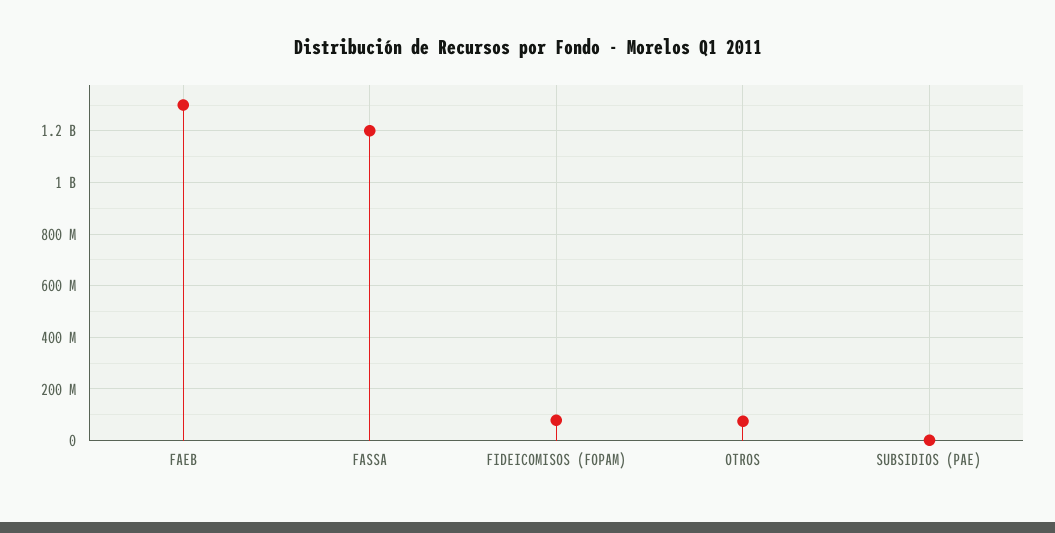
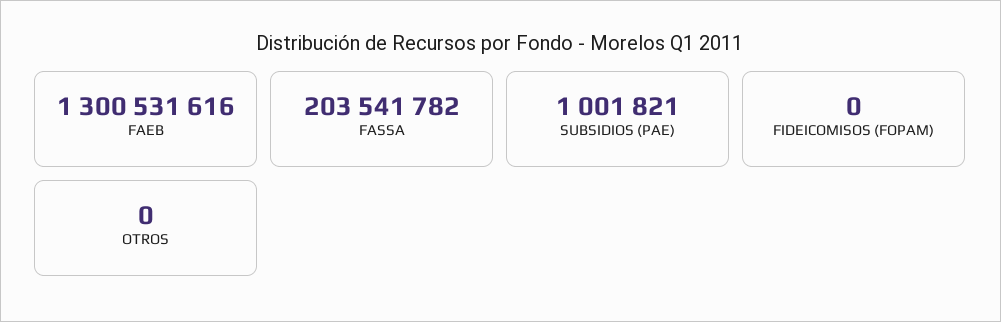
  {
    "FAEB": 1300531616,
-   "FASSA": 1200000000,
+   "FASSA": 203541782,
-   "FIDEICOMISOS (FOPAM)": 75000000,
+   "FIDEICOMISOS (FOPAM)": 0,
-   "OTROS": 75000000,
+   "OTROS": 0,
    "SUBSIDIOS (PAE)": 1001821
  }

